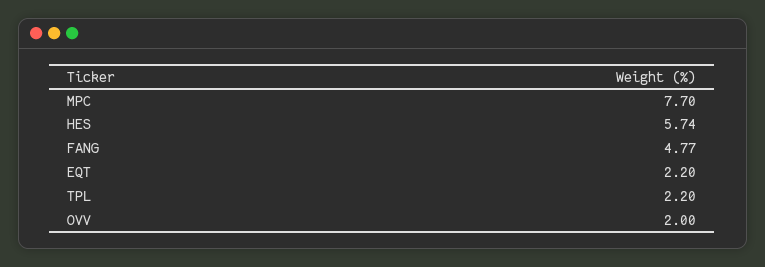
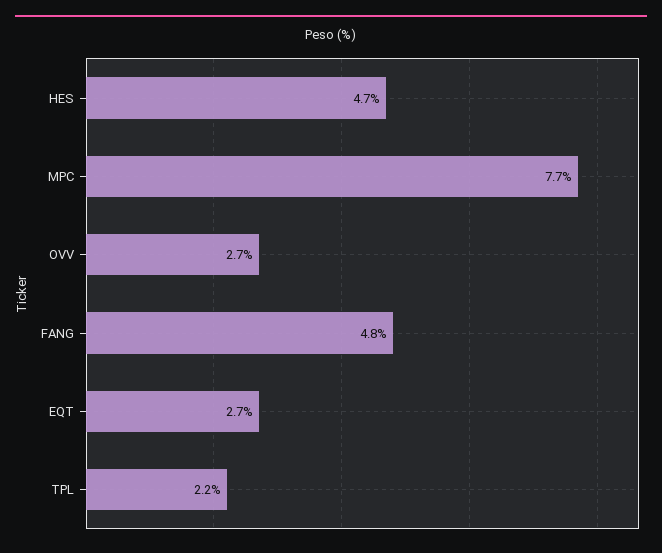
  {
    "MPC": 7.7,
-   "HES": 5.74,
+   "HES": 4.7,
    "FANG": 4.77,
-   "EQT": 2.2,
+   "EQT": 2.7,
    "TPL": 2.2,
-   "OVV": 2
+   "OVV": 2.7
  }

